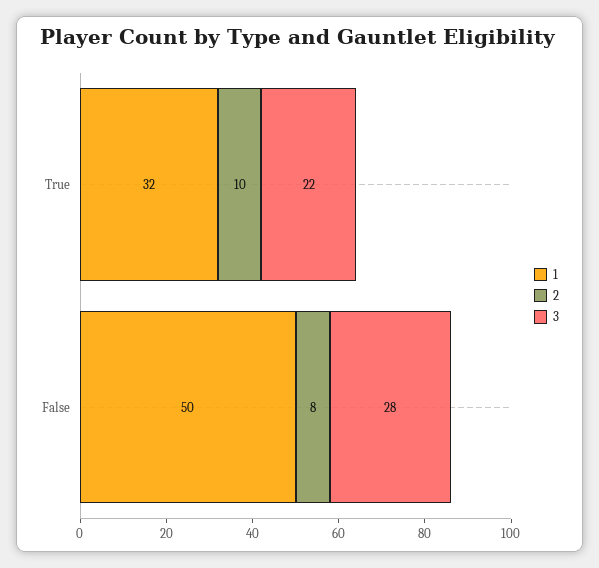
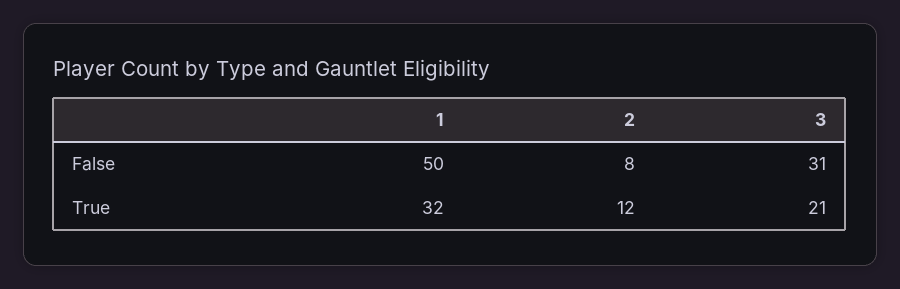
  {
    "1": {
      "True": 32,
      "False": 50
    },
    "2": {
-     "True": 10,
+     "True": 12,
      "False": 8
    },
    "3": {
-     "True": 22,
+     "True": 21,
-     "False": 28
+     "False": 31
    }
  }

